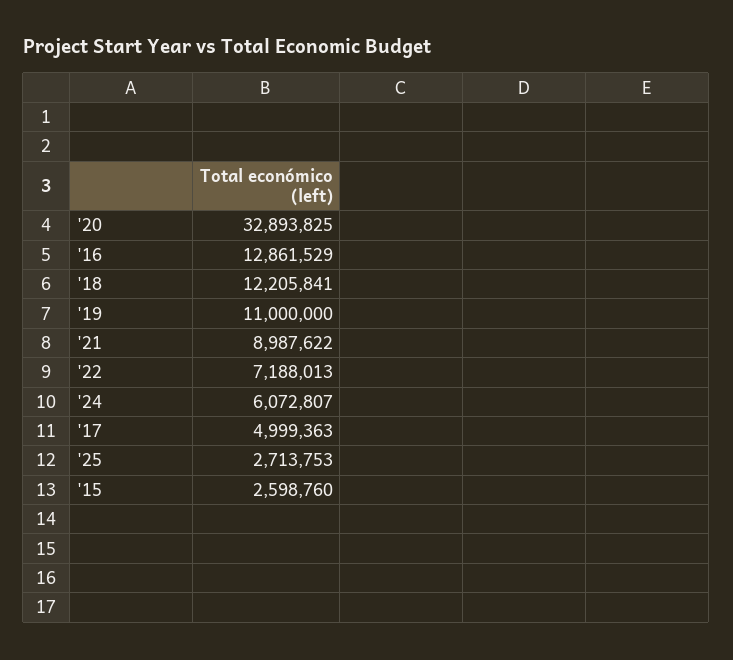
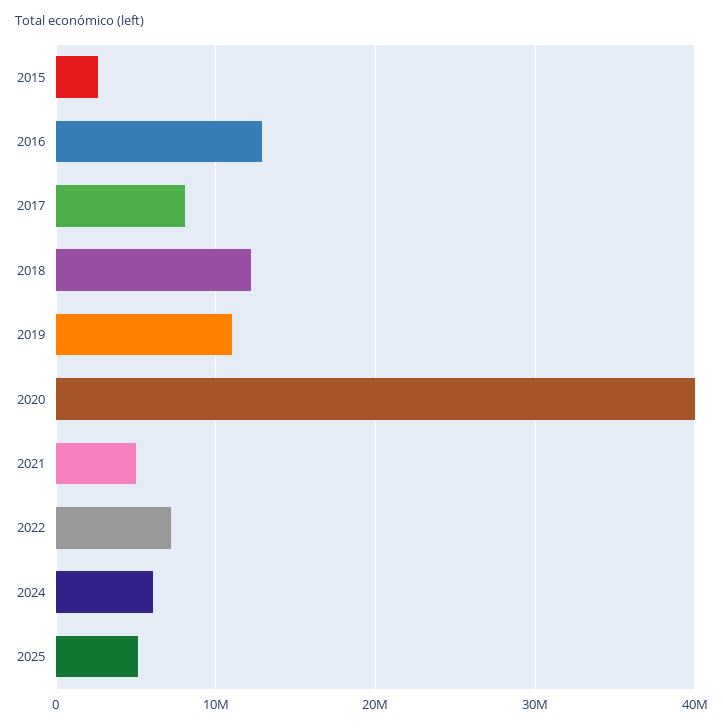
  {
-   "'20": 32893825,
+   "'20": 40000000,
    "'16": 12861529,
    "'18": 12205841,
    "'19": 11000000,
-   "'21": 8987622,
+   "'21": 5000000,
    "'22": 7188013,
    "'24": 6072807,
-   "'17": 4999363,
+   "'17": 8000000,
-   "'25": 2713753,
+   "'25": 5000000,
    "'15": 2598760
  }

